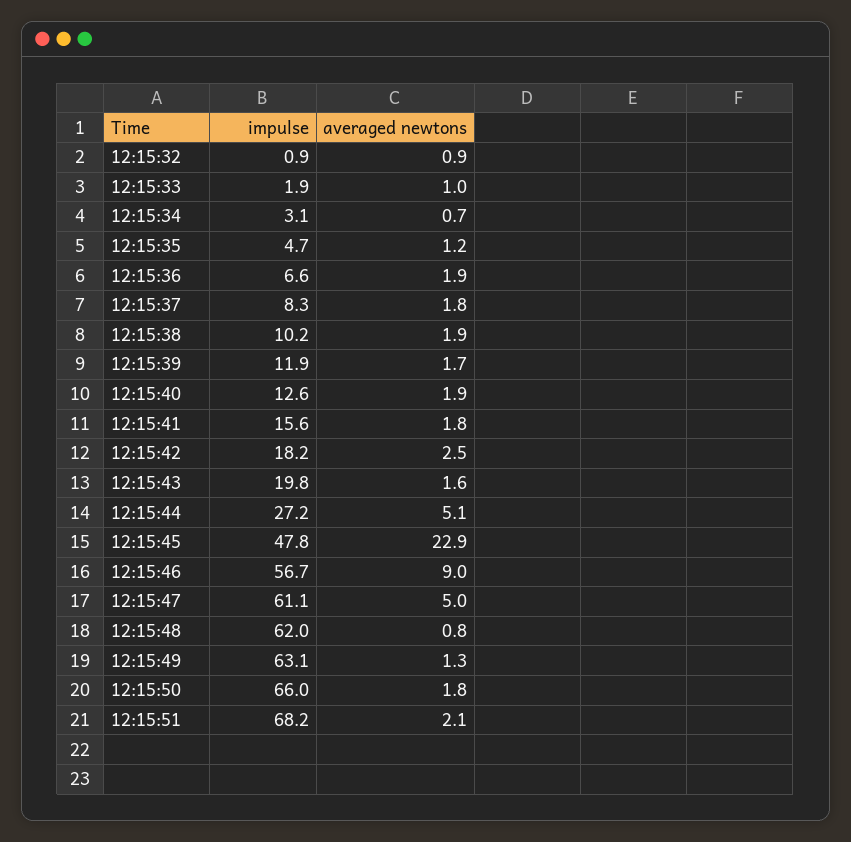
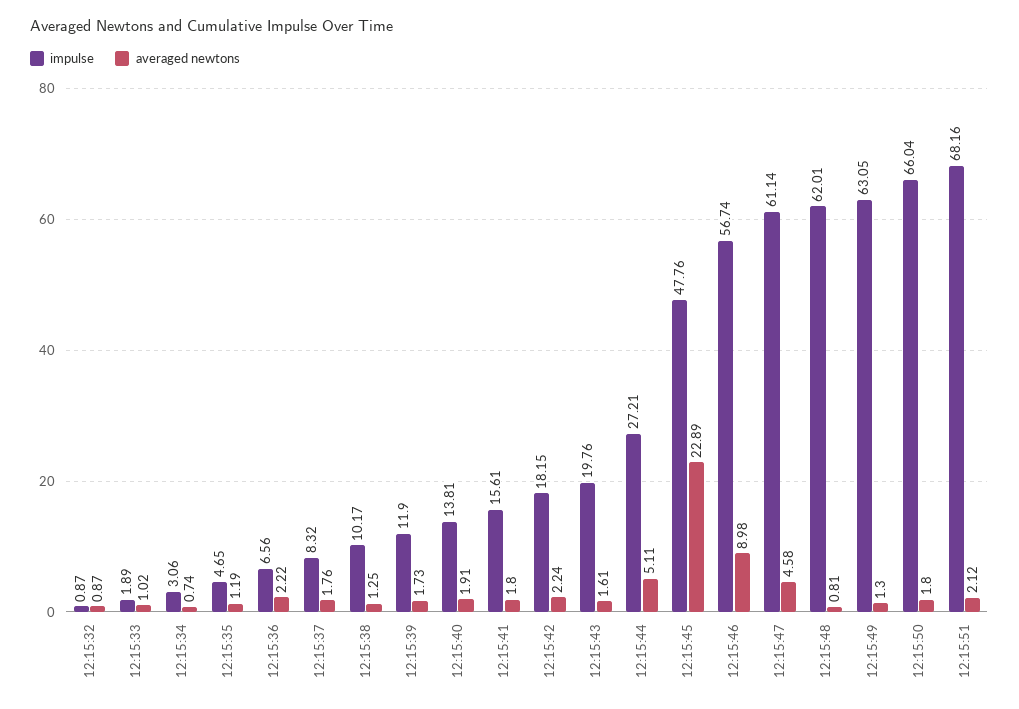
  {
    "impulse": {
      "12:15:32": 0.87,
      "12:15:33": 1.89,
      "12:15:34": 3.06,
      "12:15:35": 4.65,
      "12:15:36": 6.56,
      "12:15:37": 8.32,
      "12:15:38": 10.17,
      "12:15:39": 11.9,
-     "12:15:40": 12.6,
+     "12:15:40": 13.81,
      "12:15:41": 15.61,
      "12:15:42": 18.15,
      "12:15:43": 19.76,
      "12:15:44": 27.21,
      "12:15:45": 47.76,
      "12:15:46": 56.74,
      "12:15:47": 61.14,
      "12:15:48": 62.01,
      "12:15:49": 63.05,
      "12:15:50": 66.04,
      "12:15:51": 68.16
    },
    "averaged newtons": {
      "12:15:32": 0.87,
      "12:15:33": 1.02,
      "12:15:34": 0.74,
      "12:15:35": 1.19,
-     "12:15:36": 1.9,
+     "12:15:36": 2.22,
      "12:15:37": 1.76,
-     "12:15:38": 1.9,
+     "12:15:38": 1.25,
      "12:15:39": 1.73,
      "12:15:40": 1.91,
      "12:15:41": 1.8,
-     "12:15:42": 2.5,
+     "12:15:42": 2.24,
      "12:15:43": 1.61,
      "12:15:44": 5.11,
      "12:15:45": 22.89,
      "12:15:46": 8.98,
-     "12:15:47": 5,
+     "12:15:47": 4.58,
      "12:15:48": 0.81,
      "12:15:49": 1.3,
      "12:15:50": 1.8,
      "12:15:51": 2.12
    }
  }

